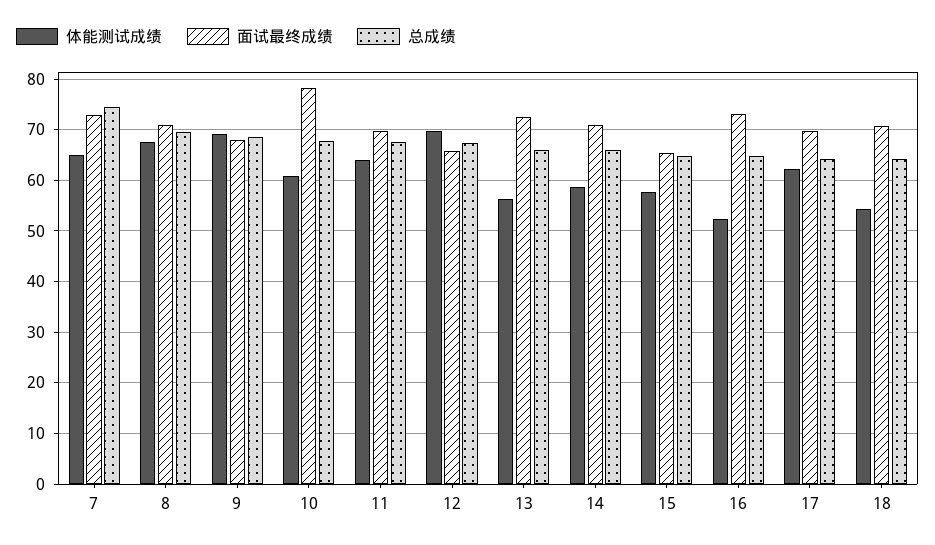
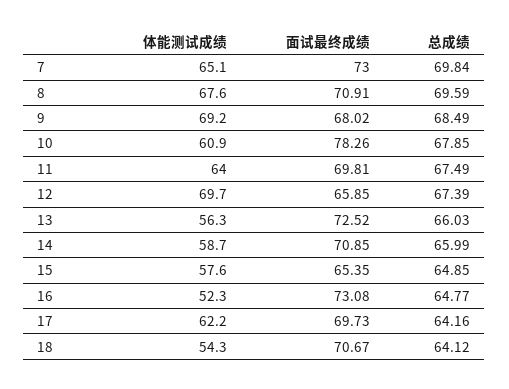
  {
    "体能测试成绩": {
      "7": 65.1,
      "8": 67.6,
      "9": 69.2,
      "10": 60.9,
      "11": 64,
      "12": 69.7,
      "13": 56.3,
      "14": 58.7,
      "15": 57.6,
      "16": 52.3,
      "17": 62.2,
      "18": 54.3
    },
    "面试最终成绩": {
      "7": 73,
      "8": 70.91,
      "9": 68.02,
      "10": 78.26,
      "11": 69.81,
      "12": 65.85,
      "13": 72.52,
      "14": 70.85,
      "15": 65.35,
      "16": 73.08,
      "17": 69.73,
      "18": 70.67
    },
    "总成绩": {
-     "7": 74,
+     "7": 69.84,
      "8": 69.59,
      "9": 68.49,
      "10": 67.85,
      "11": 67.49,
      "12": 67.39,
      "13": 66.03,
      "14": 65.99,
      "15": 64.85,
      "16": 64.77,
      "17": 64.16,
      "18": 64.12
    }
  }

